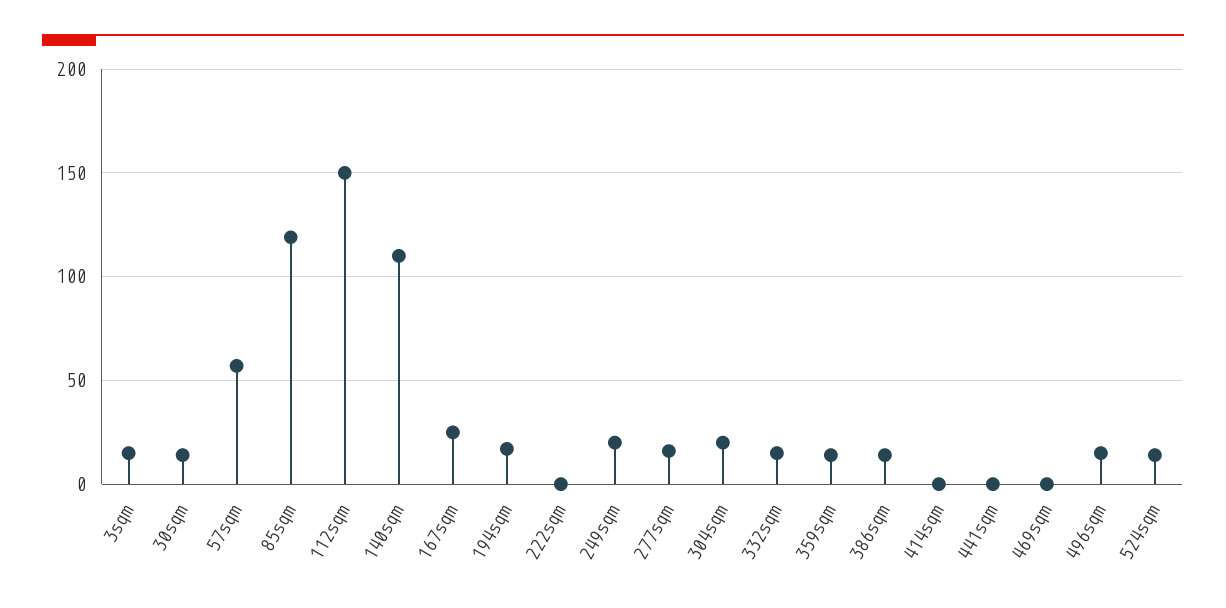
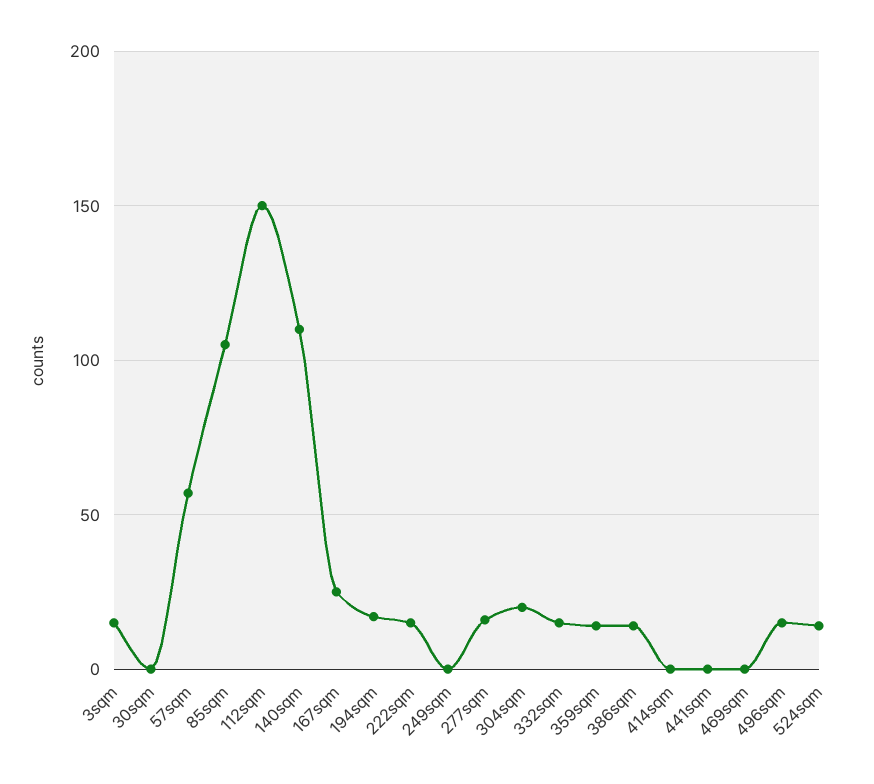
  {
    "3sqm": 15,
-   "30sqm": 15,
+   "30sqm": 0,
    "57sqm": 55,
-   "85sqm": 120,
+   "85sqm": 105,
    "112sqm": 150,
    "140sqm": 110,
    "167sqm": 25,
    "194sqm": 15,
-   "222sqm": 0,
+   "222sqm": 15,
-   "249sqm": 20,
+   "249sqm": 0,
    "277sqm": 15,
    "304sqm": 20,
    "332sqm": 15,
    "359sqm": 15,
    "386sqm": 15,
    "414sqm": 0,
    "441sqm": 0,
    "469sqm": 0,
    "496sqm": 15,
    "524sqm": 15
  }

